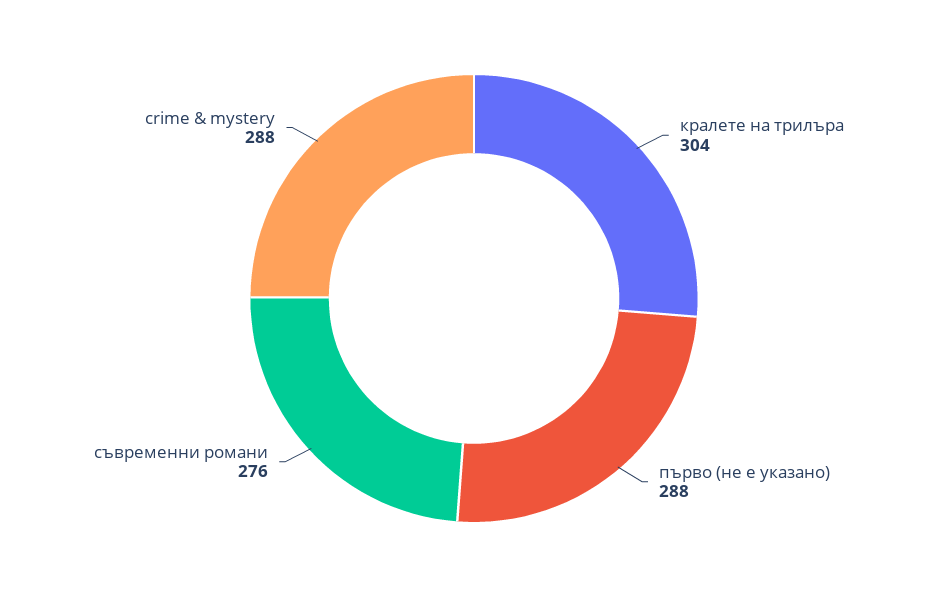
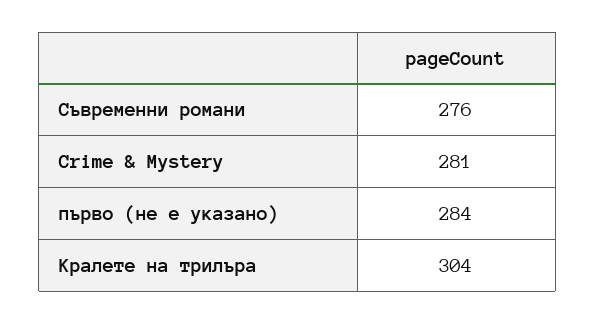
  {
    "кралете на трилъра": 304,
-   "първо (не е указано)": 288,
+   "първо (не е указано)": 284,
    "съвременни романи": 276,
-   "crime & mystery": 288
+   "crime & mystery": 281
  }

